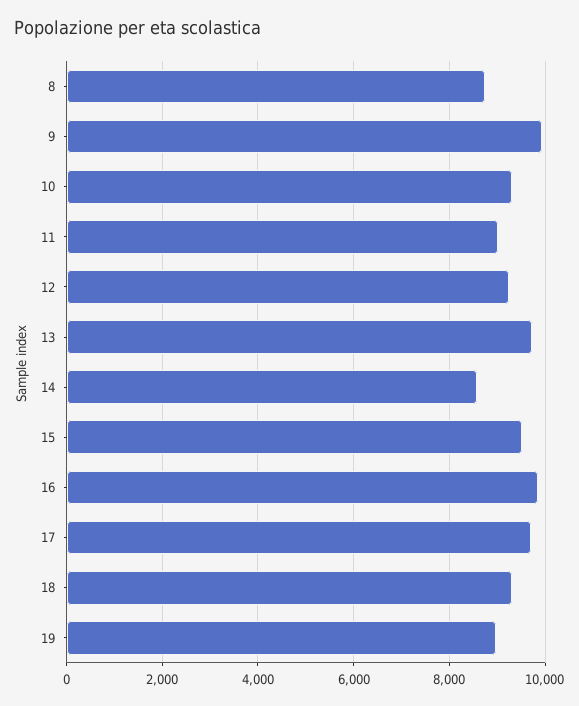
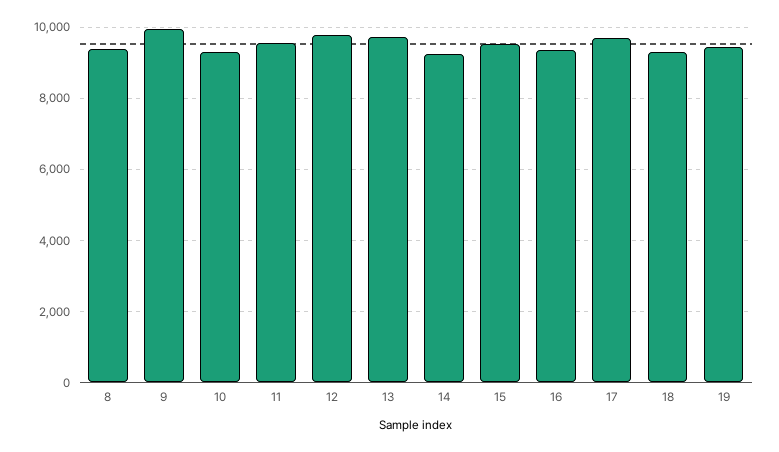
  {
-   "8": 8800,
+   "8": 9400,
    "9": 10000,
    "10": 9400,
-   "11": 9000,
+   "11": 9600,
-   "12": 9200,
+   "12": 9800,
    "13": 9800,
-   "14": 8600,
+   "14": 9200,
    "15": 9600,
-   "16": 9800,
+   "16": 9400,
    "17": 9800,
    "18": 9400,
-   "19": 9000
+   "19": 9400
  }

